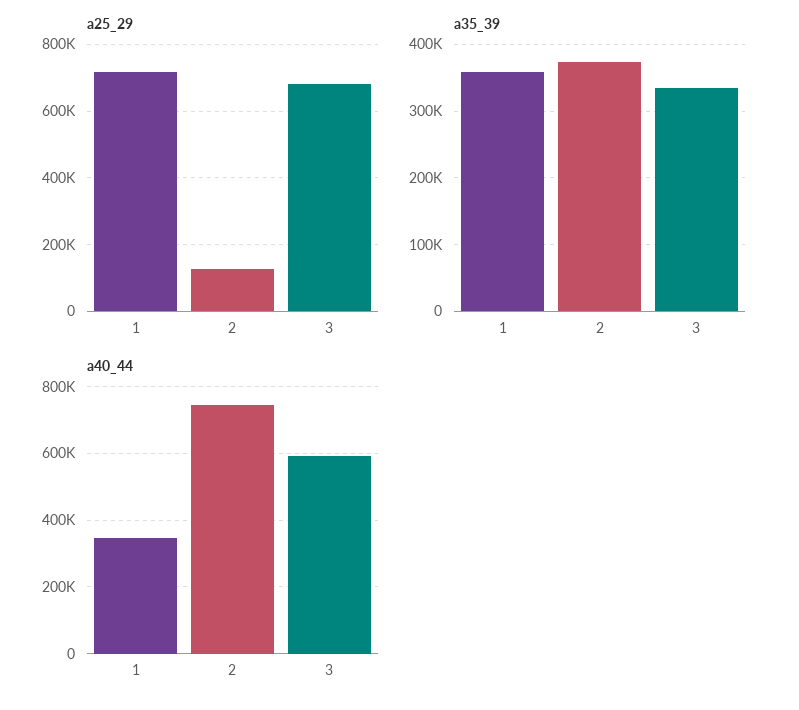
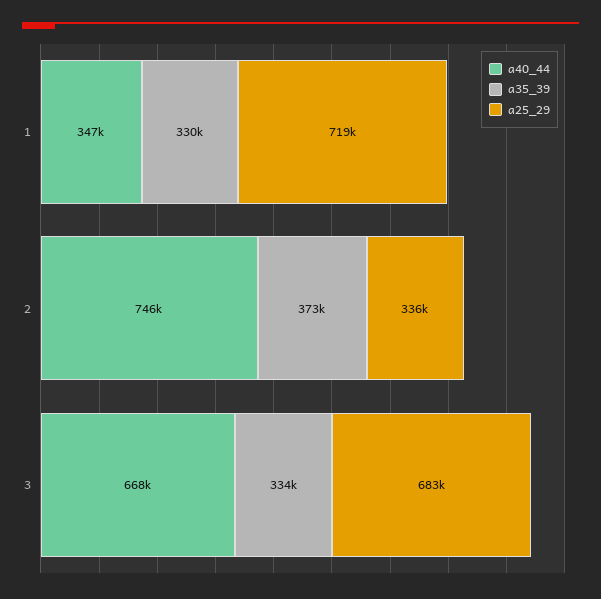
  {
    "a25_29": {
      "1": 719000,
-     "2": 120000,
+     "2": 336000,
      "3": 683000
    },
    "a35_39": {
-     "1": 360000,
+     "1": 330000,
      "2": 373000,
      "3": 334000
    },
    "a40_44": {
      "1": 347000,
      "2": 746000,
-     "3": 600000
+     "3": 668000
    }
  }

